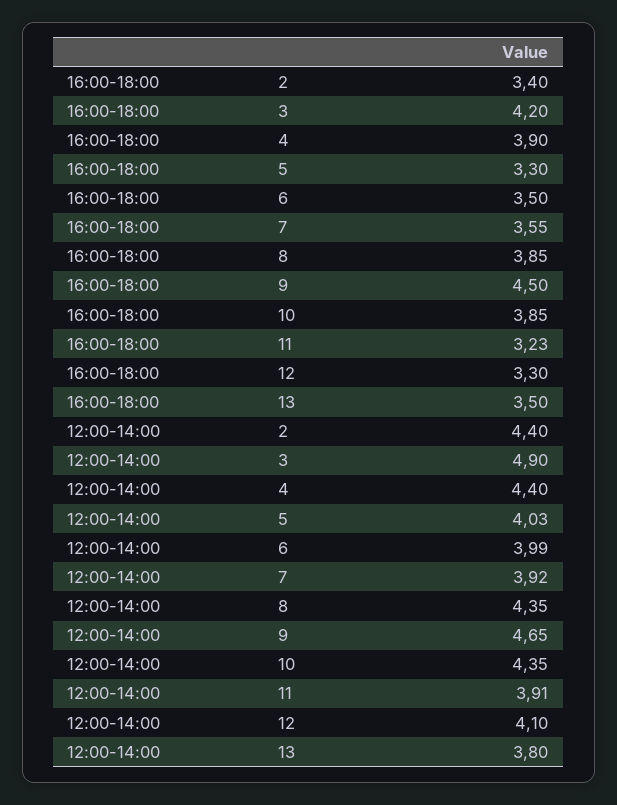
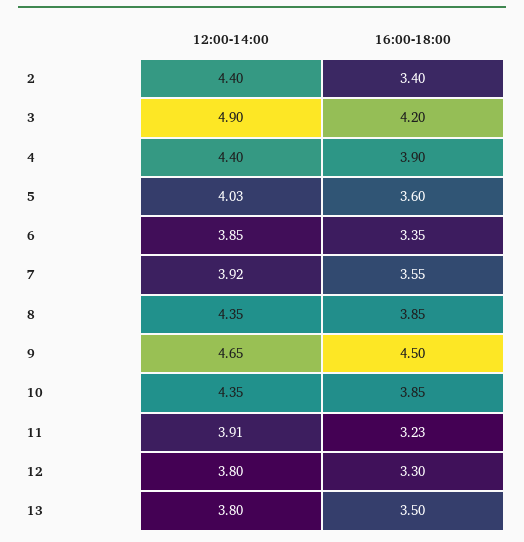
  {
    "16:00-18:00": {
      "2": 3.4,
      "3": 4.2,
      "4": 3.9,
-     "5": 3.3,
+     "5": 3.6,
-     "6": 3.5,
+     "6": 3.35,
      "7": 3.55,
      "8": 3.85,
      "9": 4.5,
      "10": 3.85,
      "11": 3.23,
      "12": 3.3,
      "13": 3.5
    },
    "12:00-14:00": {
      "2": 4.4,
      "3": 4.9,
      "4": 4.4,
      "5": 4.03,
-     "6": 3.99,
+     "6": 3.85,
      "7": 3.92,
      "8": 4.35,
      "9": 4.65,
      "10": 4.35,
      "11": 3.91,
-     "12": 4.1,
+     "12": 3.8,
      "13": 3.8
    }
  }

